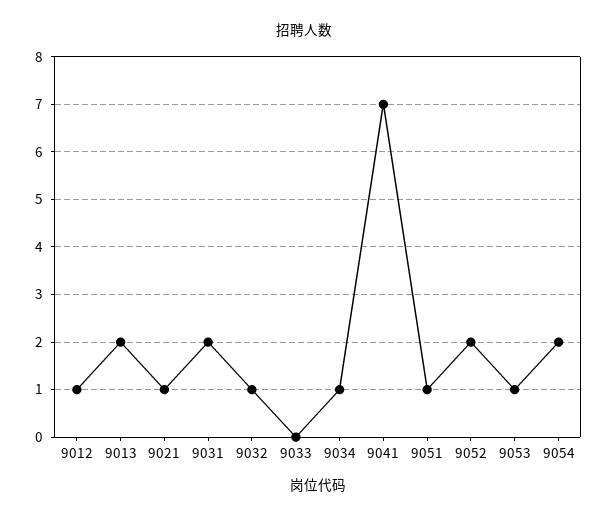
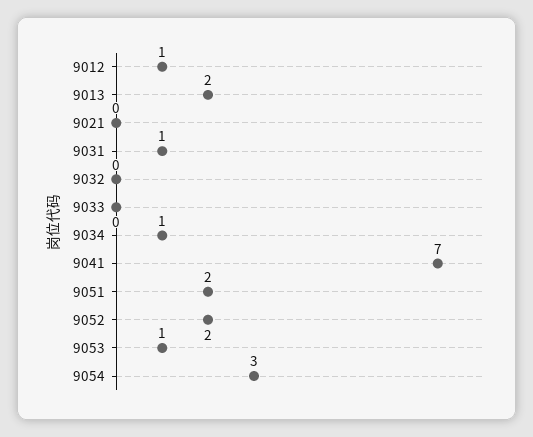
  {
    "9012": 1,
    "9013": 2,
-   "9021": 1,
+   "9021": 0,
-   "9031": 2,
+   "9031": 1,
-   "9032": 1,
+   "9032": 0,
    "9033": 0,
    "9034": 1,
    "9041": 7,
-   "9051": 1,
+   "9051": 2,
    "9052": 2,
    "9053": 1,
-   "9054": 2
+   "9054": 3
  }

